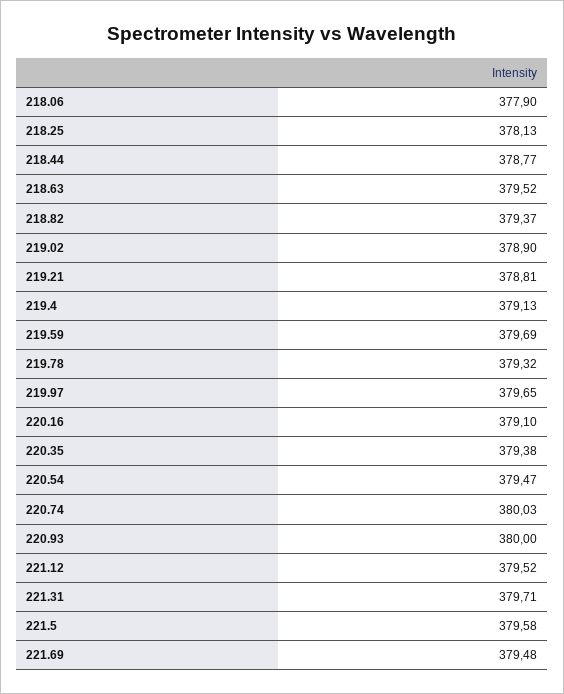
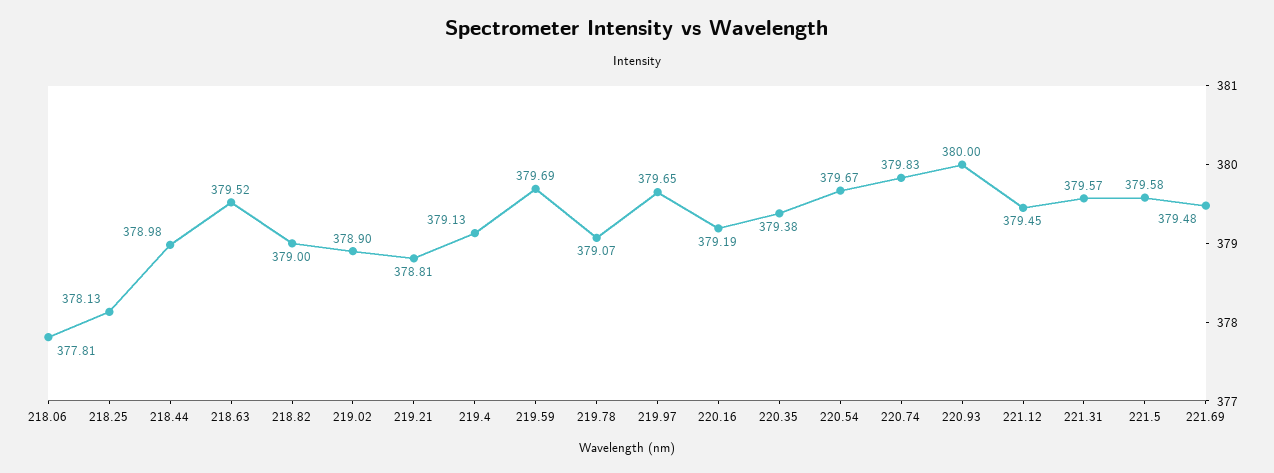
  {
-   "218.06": 377.9,
+   "218.06": 377.81,
    "218.25": 378.13,
-   "218.44": 378.77,
+   "218.44": 378.98,
    "218.63": 379.52,
-   "218.82": 379.37,
+   "218.82": 379,
    "219.02": 378.9,
    "219.21": 378.81,
    "219.4": 379.13,
    "219.59": 379.69,
-   "219.78": 379.32,
+   "219.78": 379.07,
    "219.97": 379.65,
-   "220.16": 379.1,
+   "220.16": 379.19,
    "220.35": 379.38,
-   "220.54": 379.47,
+   "220.54": 379.67,
-   "220.74": 380.03,
+   "220.74": 379.83,
    "220.93": 380,
-   "221.12": 379.52,
+   "221.12": 379.45,
-   "221.31": 379.71,
+   "221.31": 379.57,
    "221.5": 379.58,
    "221.69": 379.48
  }

